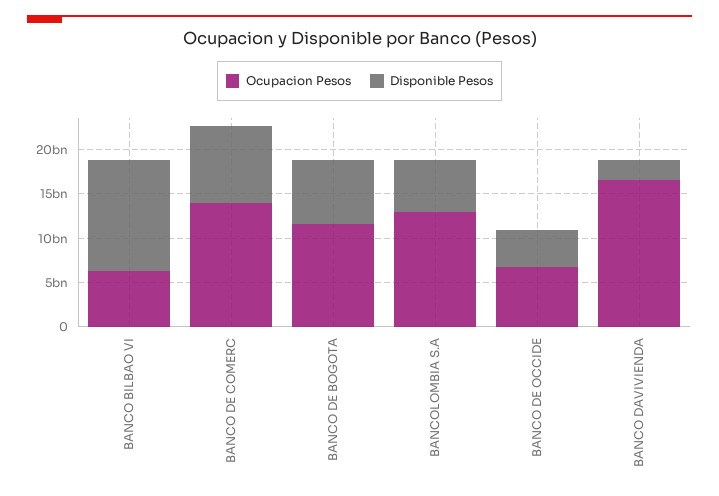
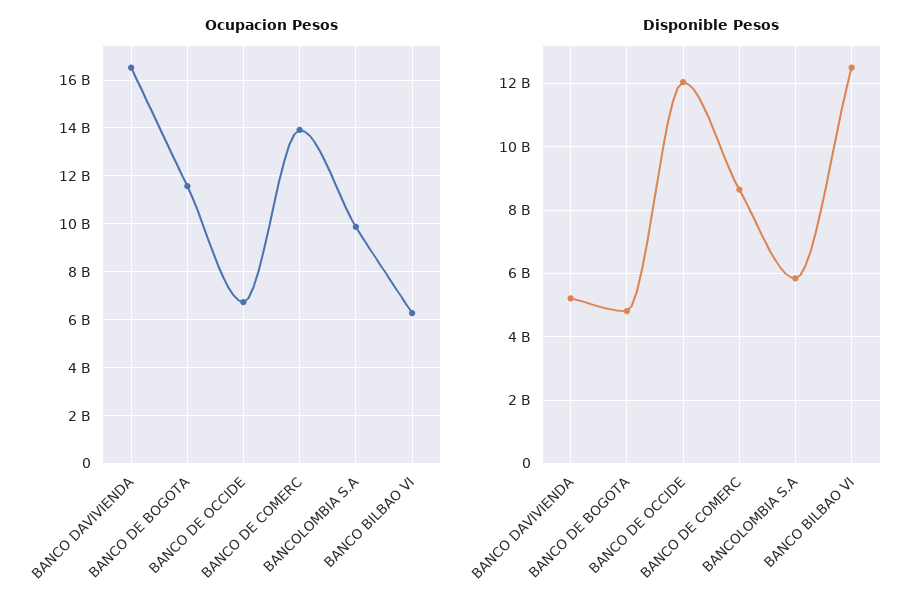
  {
    "Ocupacion Pesos": {
      "BANCO BILBAO VI": 6500000000,
      "BANCO DE COMERC": 14000000000,
      "BANCO DE BOGOTA": 11500000000,
-     "BANCOLOMBIA S.A": 13000000000,
+     "BANCOLOMBIA S.A": 10000000000,
      "BANCO DE OCCIDE": 6500000000,
      "BANCO DAVIVIENDA": 16500000000
    },
    "Disponible Pesos": {
      "BANCO BILBAO VI": 12400000000,
      "BANCO DE COMERC": 8600000000,
-     "BANCO DE BOGOTA": 7000000000,
+     "BANCO DE BOGOTA": 4800000000,
      "BANCOLOMBIA S.A": 5800000000,
-     "BANCO DE OCCIDE": 4000000000,
+     "BANCO DE OCCIDE": 12000000000,
-     "BANCO DAVIVIENDA": 2000000000
+     "BANCO DAVIVIENDA": 5200000000
    }
  }

